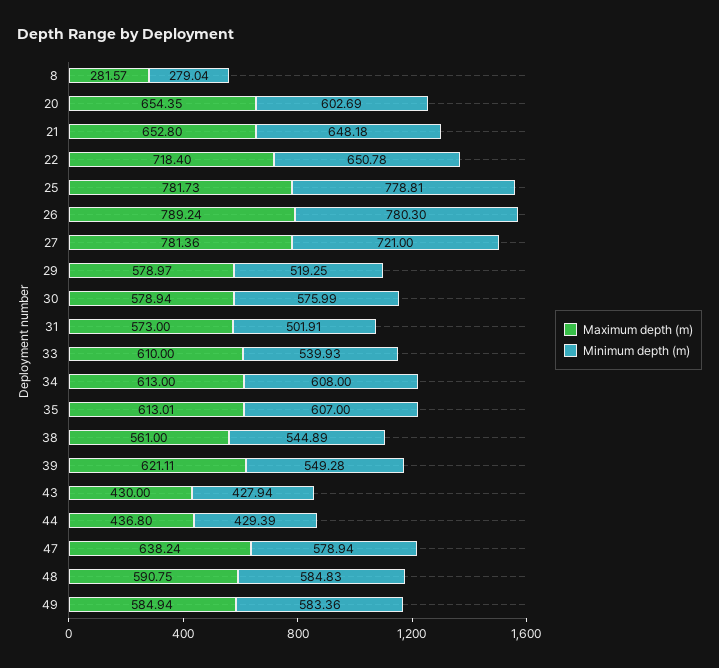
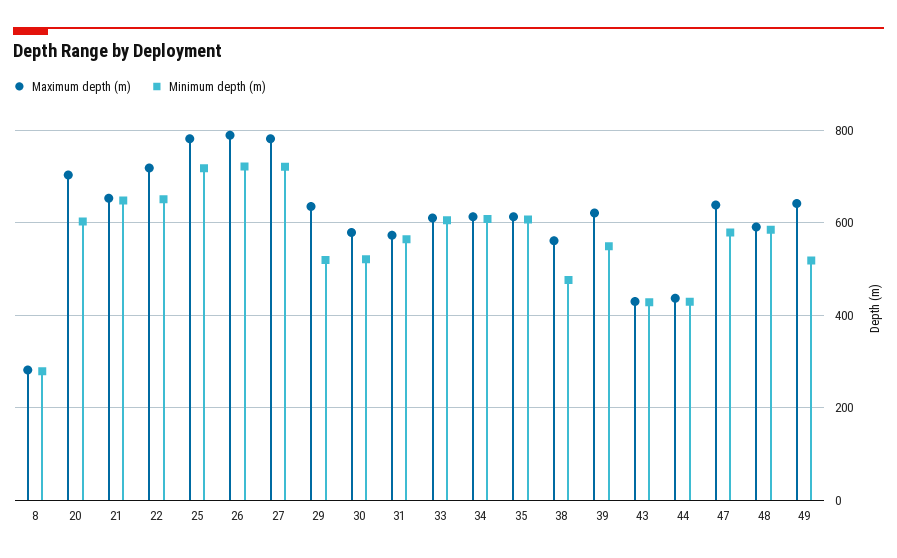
  {
    "Maximum depth (m)": {
      "8": 281.57,
-     "20": 654.35,
+     "20": 700,
      "21": 652.8,
      "22": 718.4,
      "25": 781.73,
      "26": 789.24,
      "27": 781.36,
-     "29": 578.97,
+     "29": 640,
      "30": 578.94,
      "31": 573,
      "33": 610,
      "34": 613,
      "35": 613.01,
      "38": 561,
      "39": 621.11,
      "43": 430,
      "44": 436.8,
      "47": 638.24,
      "48": 590.75,
-     "49": 584.94
+     "49": 640
    },
    "Minimum depth (m)": {
      "8": 279.04,
      "20": 602.69,
      "21": 648.18,
      "22": 650.78,
-     "25": 778.81,
+     "25": 720,
-     "26": 780.3,
+     "26": 720,
      "27": 721,
      "29": 519.25,
-     "30": 575.99,
+     "30": 520,
-     "31": 501.91,
+     "31": 560,
-     "33": 539.93,
+     "33": 600,
      "34": 608,
      "35": 607,
-     "38": 544.89,
+     "38": 480,
      "39": 549.28,
      "43": 427.94,
      "44": 429.39,
      "47": 578.94,
      "48": 584.83,
-     "49": 583.36
+     "49": 520
    }
  }

